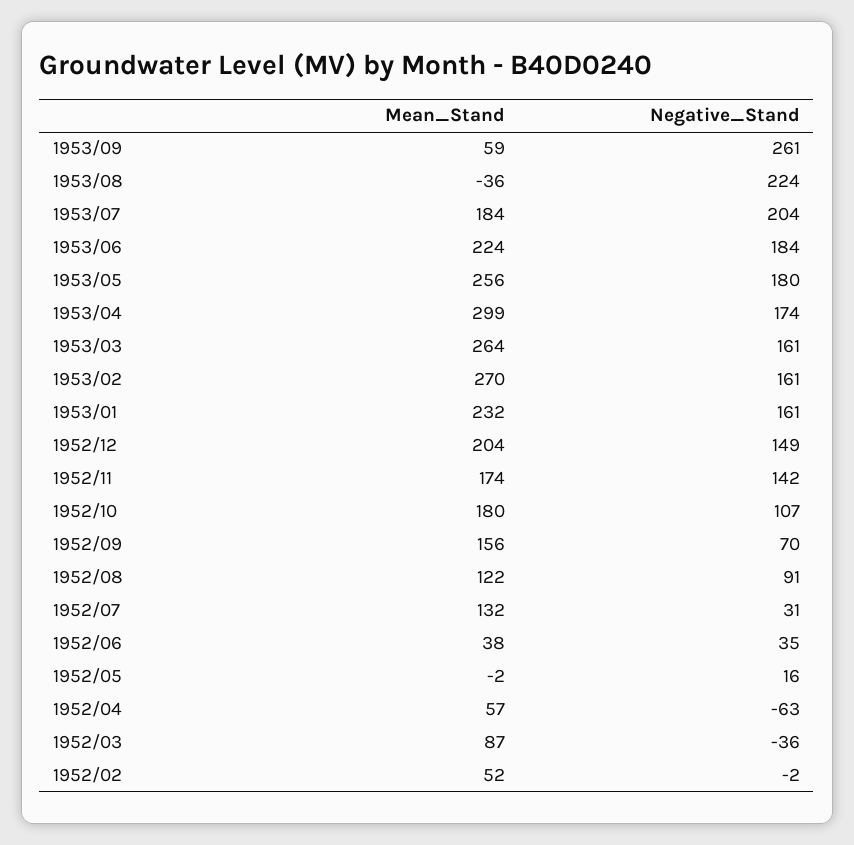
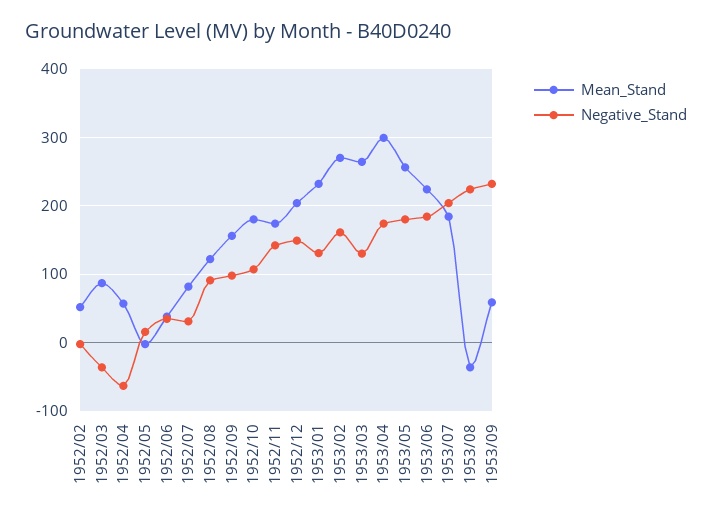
  {
    "Mean_Stand": {
      "1953/09": 59,
      "1953/08": -36,
      "1953/07": 184,
      "1953/06": 224,
      "1953/05": 256,
      "1953/04": 299,
      "1953/03": 264,
      "1953/02": 270,
      "1953/01": 232,
      "1952/12": 204,
      "1952/11": 174,
      "1952/10": 180,
      "1952/09": 156,
      "1952/08": 122,
-     "1952/07": 132,
+     "1952/07": 80,
      "1952/06": 38,
      "1952/05": -2,
      "1952/04": 57,
      "1952/03": 87,
      "1952/02": 52
    },
    "Negative_Stand": {
-     "1953/09": 261,
+     "1953/09": 230,
      "1953/08": 224,
      "1953/07": 204,
      "1953/06": 184,
      "1953/05": 180,
      "1953/04": 174,
-     "1953/03": 161,
+     "1953/03": 130,
      "1953/02": 161,
-     "1953/01": 161,
+     "1953/01": 130,
      "1952/12": 149,
      "1952/11": 142,
      "1952/10": 107,
-     "1952/09": 70,
+     "1952/09": 100,
      "1952/08": 91,
      "1952/07": 31,
      "1952/06": 35,
      "1952/05": 16,
      "1952/04": -63,
      "1952/03": -36,
      "1952/02": -2
    }
  }

